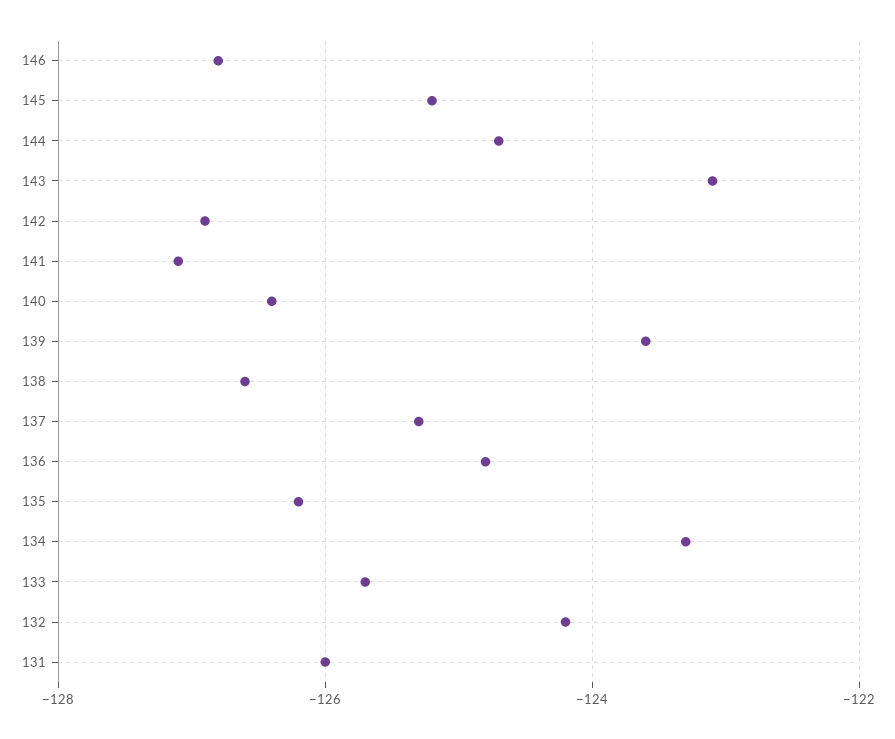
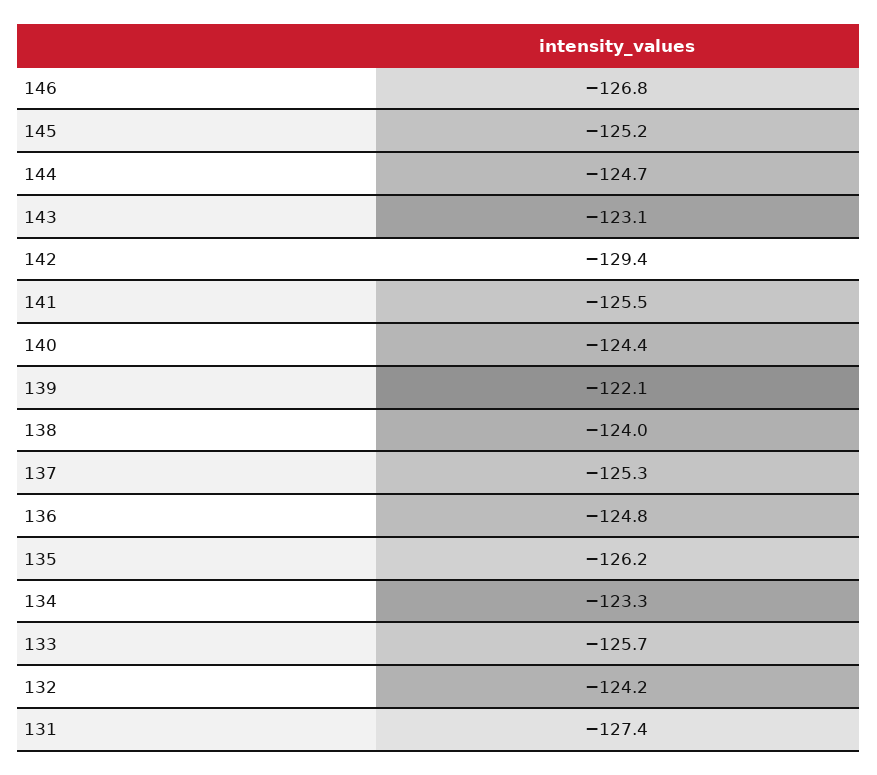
  {
    "146": -126.8,
    "145": -125.2,
    "144": -124.7,
    "143": -123.1,
-   "142": -127,
+   "142": -129.4,
-   "141": -127,
+   "141": -125.5,
-   "140": -126.5,
+   "140": -124.4,
-   "139": -123.5,
+   "139": -122.1,
-   "138": -126.5,
+   "138": -124,
    "137": -125.3,
    "136": -124.8,
    "135": -126.2,
    "134": -123.3,
    "133": -125.7,
    "132": -124.2,
-   "131": -126
+   "131": -127.4
  }

